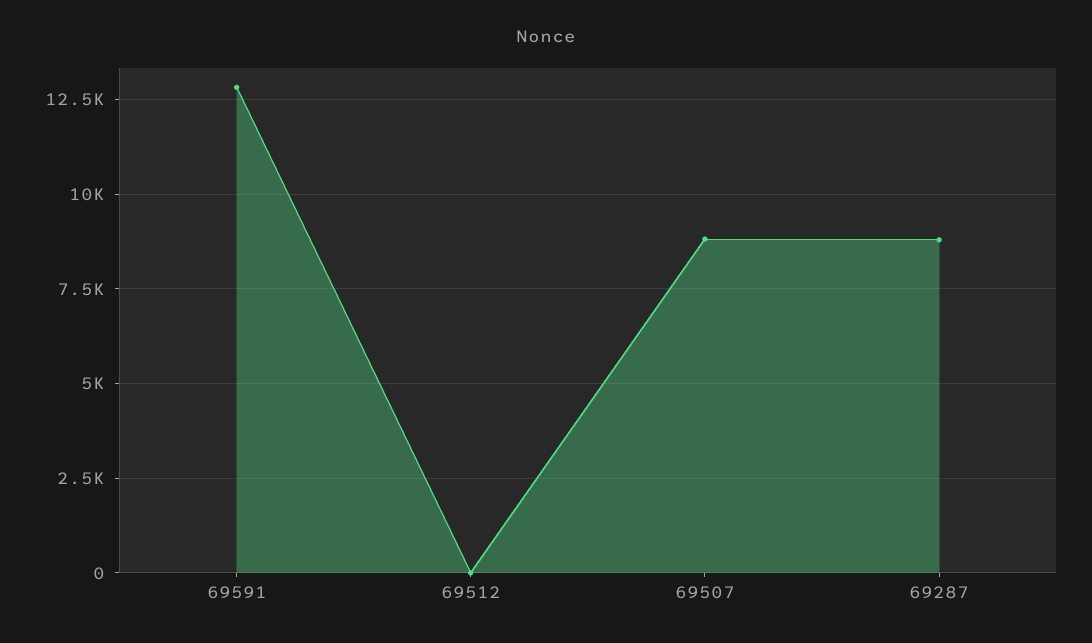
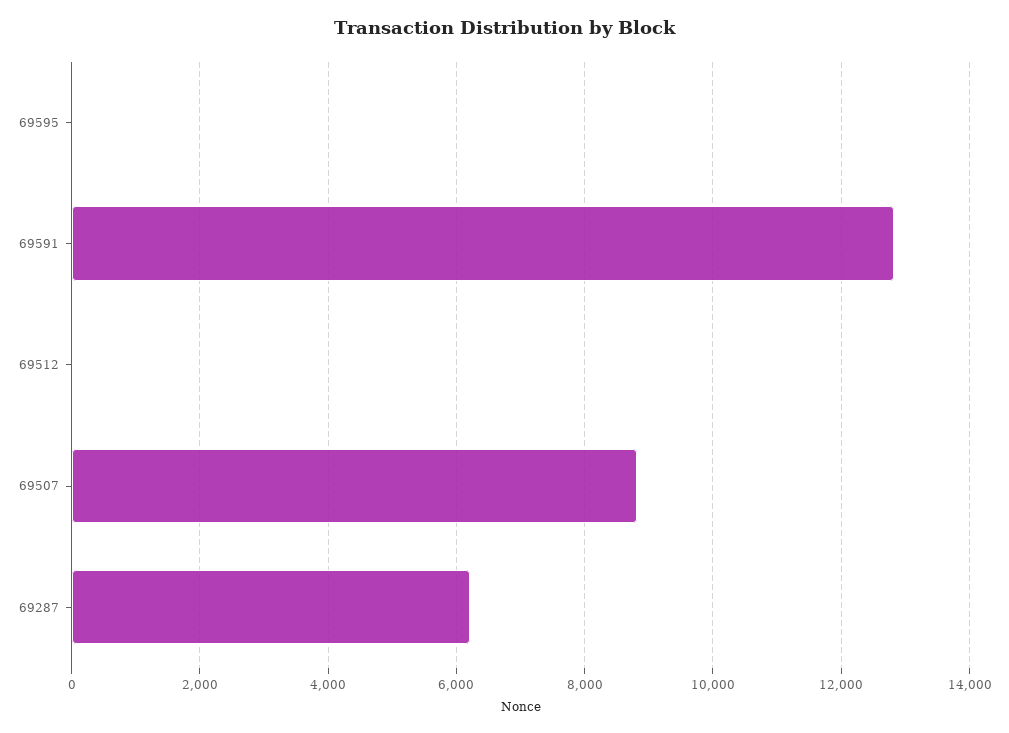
  {
    "69591": 12800,
    "69512": 0,
    "69507": 8800,
-   "69287": 8750
+   "69287": 6200,
+   "69595": 0
  }

